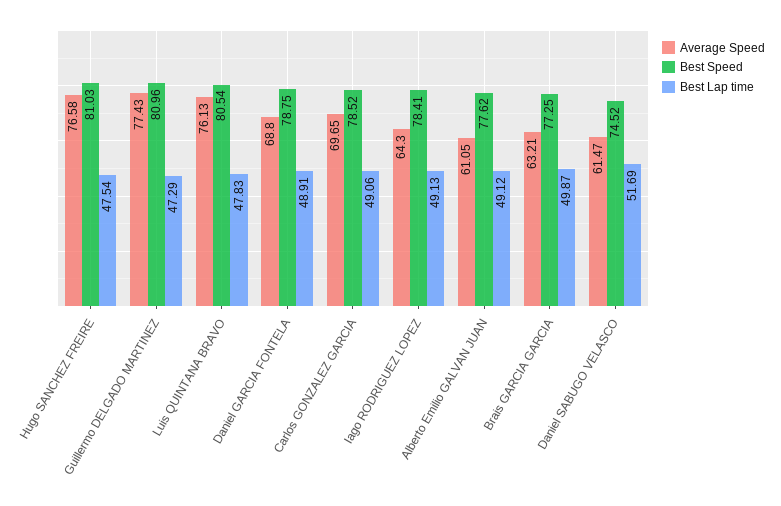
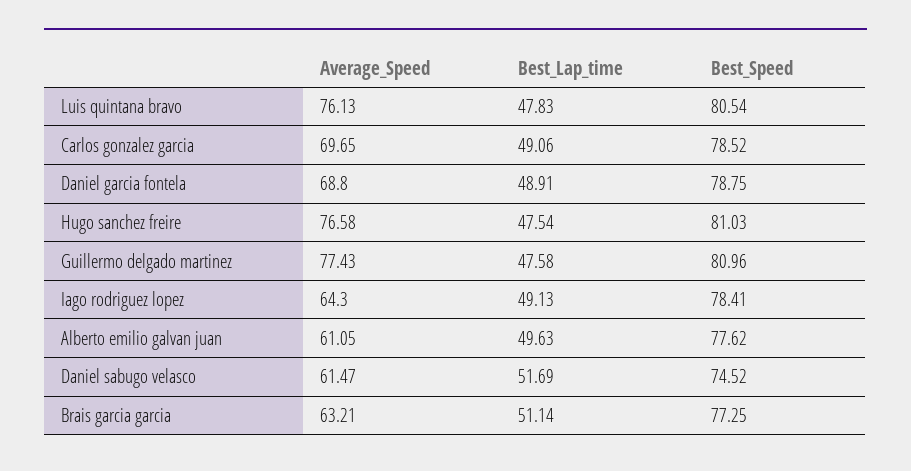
  {
    "Average Speed": {
      "Hugo SANCHEZ FREIRE": 76.58,
      "Guillermo DELGADO MARTINEZ": 77.43,
      "Luis QUINTANA BRAVO": 76.13,
      "Daniel GARCIA FONTELA": 68.8,
      "Carlos GONZALEZ GARCIA": 69.65,
      "Iago RODRIGUEZ LOPEZ": 64.3,
      "Alberto Emilio GALVAN JUAN": 61.05,
      "Brais GARCIA GARCIA": 63.21,
      "Daniel SABUGO VELASCO": 61.47
    },
    "Best Speed": {
      "Hugo SANCHEZ FREIRE": 81.03,
      "Guillermo DELGADO MARTINEZ": 80.96,
      "Luis QUINTANA BRAVO": 80.54,
      "Daniel GARCIA FONTELA": 78.75,
      "Carlos GONZALEZ GARCIA": 78.52,
      "Iago RODRIGUEZ LOPEZ": 78.41,
      "Alberto Emilio GALVAN JUAN": 77.62,
      "Brais GARCIA GARCIA": 77.25,
      "Daniel SABUGO VELASCO": 74.52
    },
    "Best Lap time": {
      "Hugo SANCHEZ FREIRE": 47.54,
-     "Guillermo DELGADO MARTINEZ": 47.29,
+     "Guillermo DELGADO MARTINEZ": 47.58,
      "Luis QUINTANA BRAVO": 47.83,
      "Daniel GARCIA FONTELA": 48.91,
      "Carlos GONZALEZ GARCIA": 49.06,
      "Iago RODRIGUEZ LOPEZ": 49.13,
-     "Alberto Emilio GALVAN JUAN": 49.12,
+     "Alberto Emilio GALVAN JUAN": 49.63,
-     "Brais GARCIA GARCIA": 49.87,
+     "Brais GARCIA GARCIA": 51.14,
      "Daniel SABUGO VELASCO": 51.69
    }
  }

